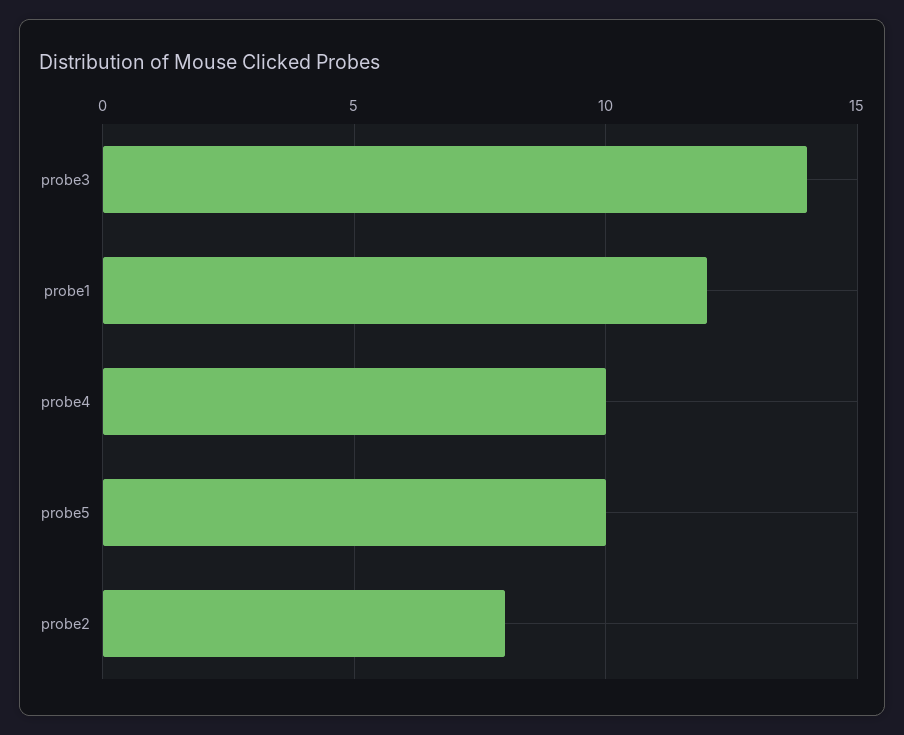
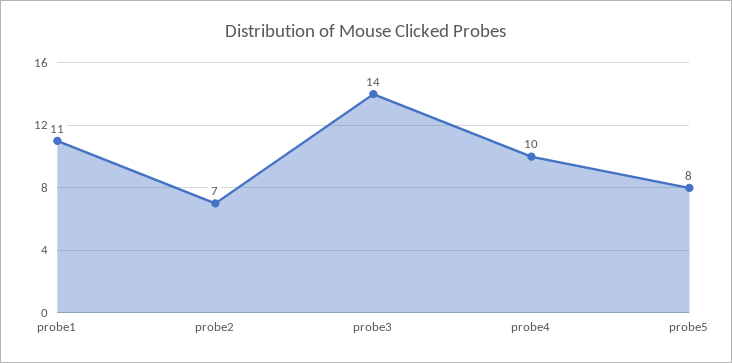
  {
    "probe3": 14,
-   "probe1": 12,
+   "probe1": 11,
    "probe4": 10,
-   "probe5": 10,
+   "probe5": 8,
-   "probe2": 8
+   "probe2": 7
  }

